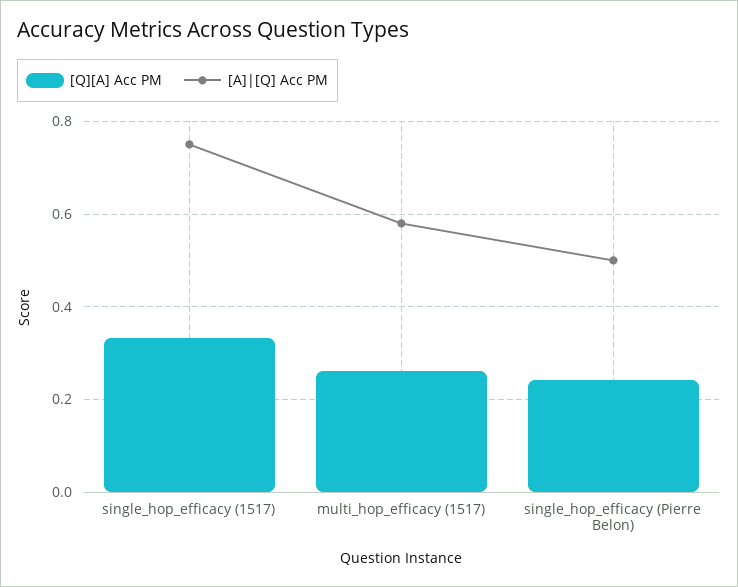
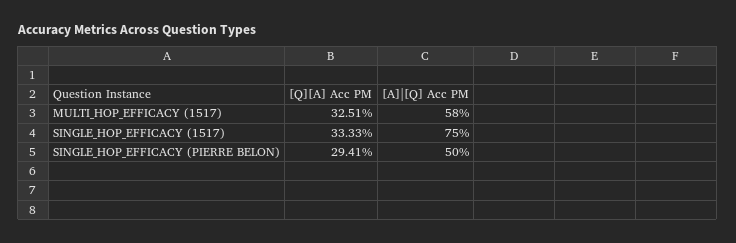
  {
    "[Q][A] Acc PM": {
      "single_hop_efficacy (1517)": 0.3333,
-     "multi_hop_efficacy (1517)": 0.26,
+     "multi_hop_efficacy (1517)": 0.3251,
-     "single_hop_efficacy (Pierre Belon)": 0.24
+     "single_hop_efficacy (Pierre Belon)": 0.2941
    },
    "[A]|[Q] Acc PM": {
      "single_hop_efficacy (1517)": 0.75,
      "multi_hop_efficacy (1517)": 0.58,
      "single_hop_efficacy (Pierre Belon)": 0.5
    }
  }

